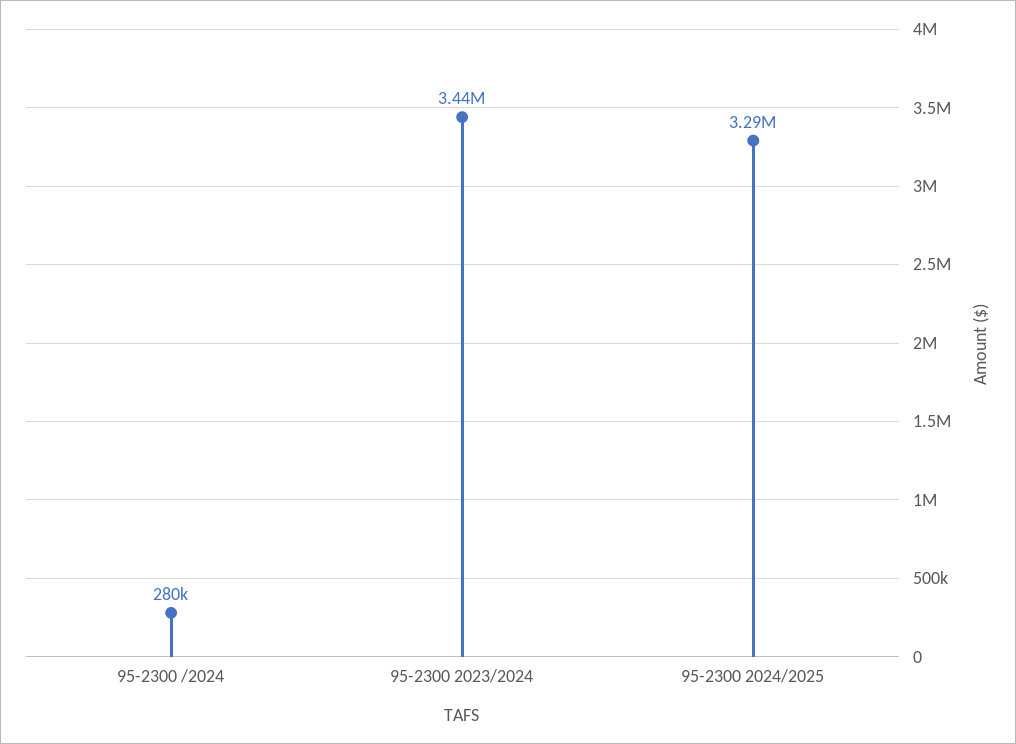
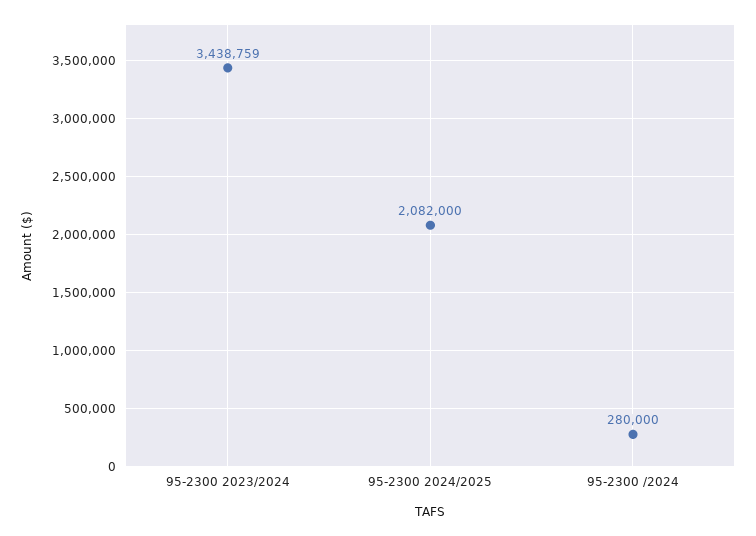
  {
    "95-2300 /2024": 280000,
    "95-2300 2023/2024": 3438759,
-   "95-2300 2024/2025": 3290000
+   "95-2300 2024/2025": 2082000
  }

